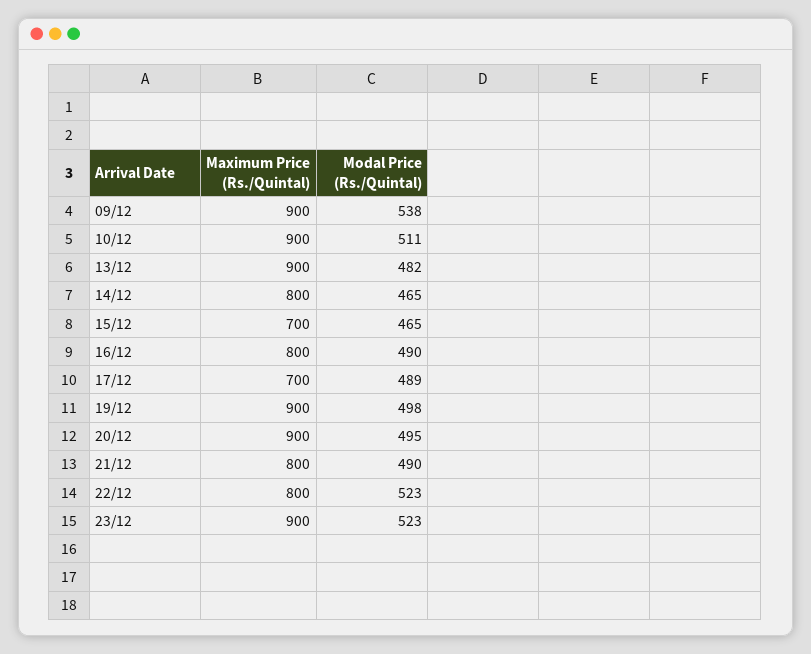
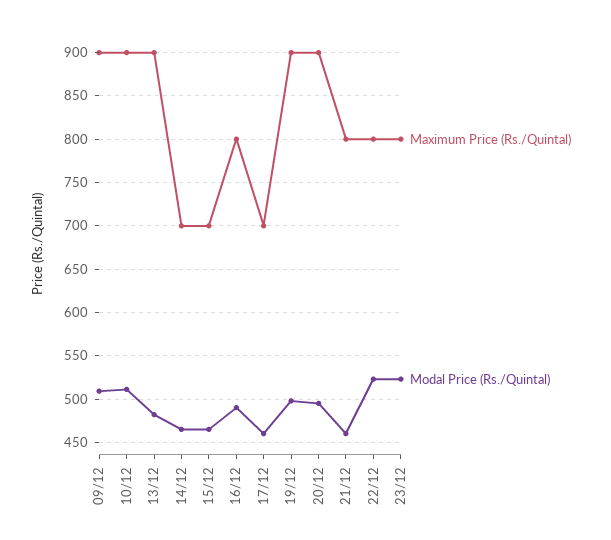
  {
    "Maximum Price (Rs./Quintal)": {
      "09/12": 900,
      "10/12": 900,
      "13/12": 900,
-     "14/12": 800,
+     "14/12": 700,
      "15/12": 700,
      "16/12": 800,
      "17/12": 700,
      "19/12": 900,
      "20/12": 900,
      "21/12": 800,
      "22/12": 800,
-     "23/12": 900
+     "23/12": 800
    },
    "Modal Price (Rs./Quintal)": {
-     "09/12": 538,
+     "09/12": 510,
      "10/12": 511,
      "13/12": 482,
      "14/12": 465,
      "15/12": 465,
      "16/12": 490,
-     "17/12": 489,
+     "17/12": 460,
      "19/12": 498,
      "20/12": 495,
-     "21/12": 490,
+     "21/12": 460,
      "22/12": 523,
      "23/12": 523
    }
  }

